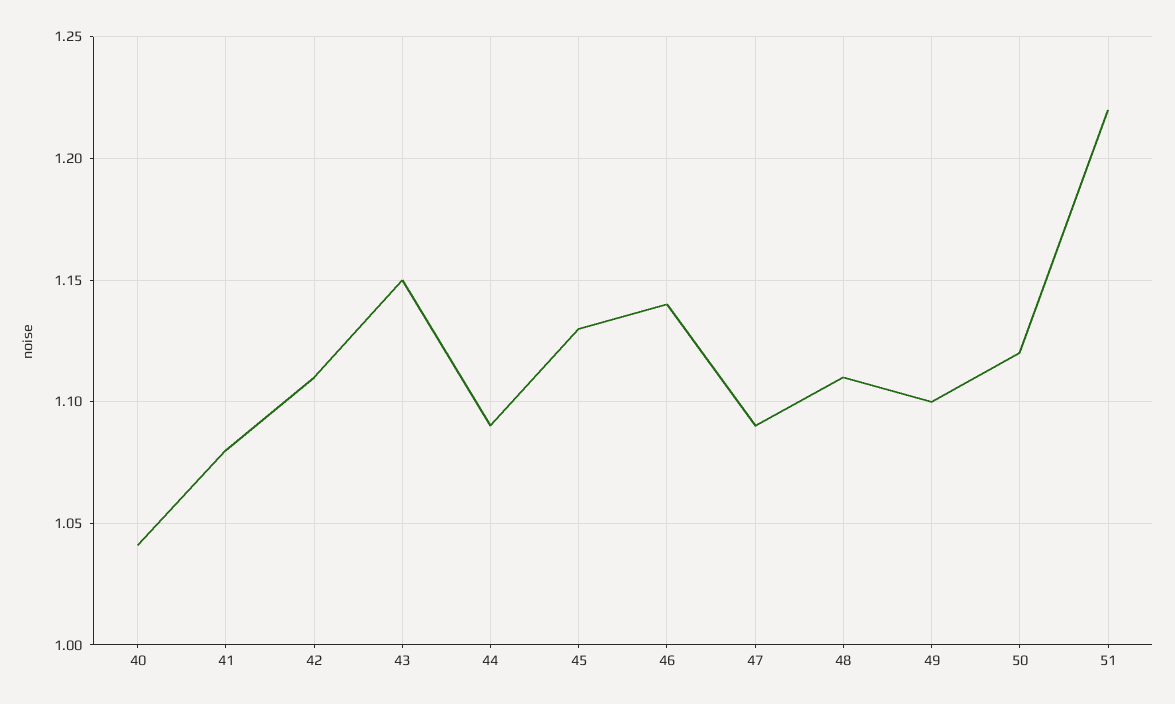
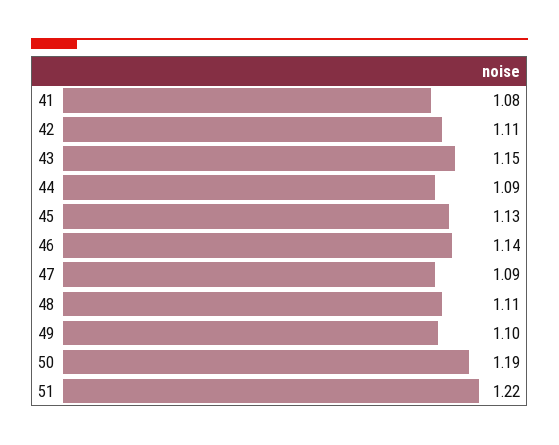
  {
-   "40": 1.04,
    "41": 1.08,
    "42": 1.11,
    "43": 1.15,
    "44": 1.09,
    "45": 1.13,
    "46": 1.14,
    "47": 1.09,
    "48": 1.11,
    "49": 1.1,
-   "50": 1.12,
+   "50": 1.19,
    "51": 1.22
  }

